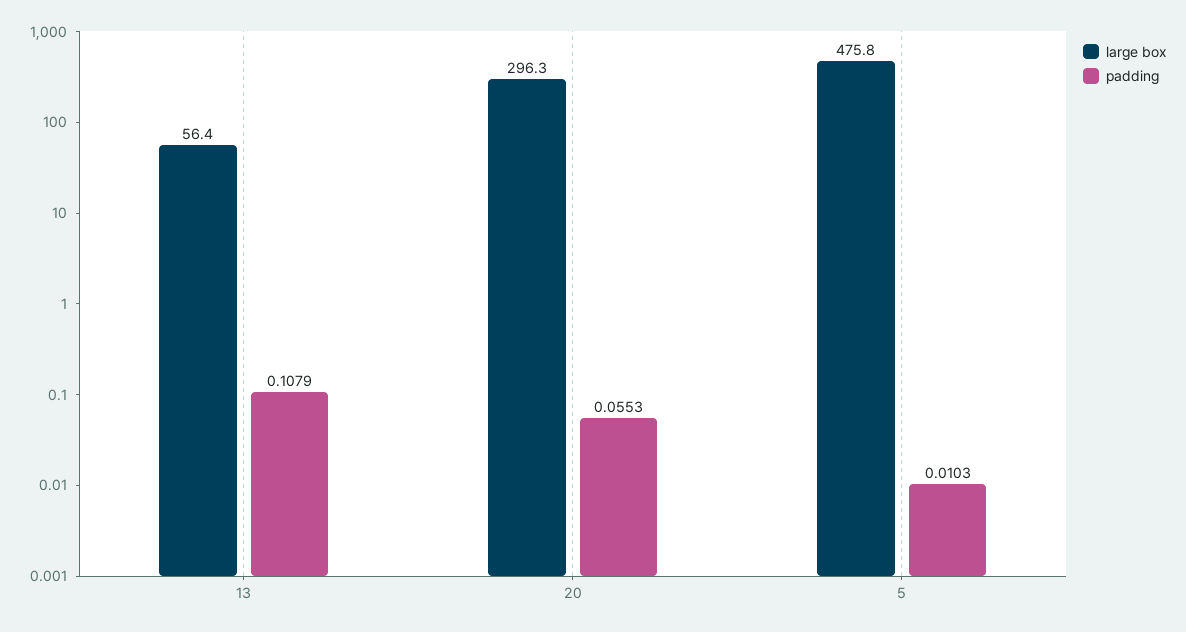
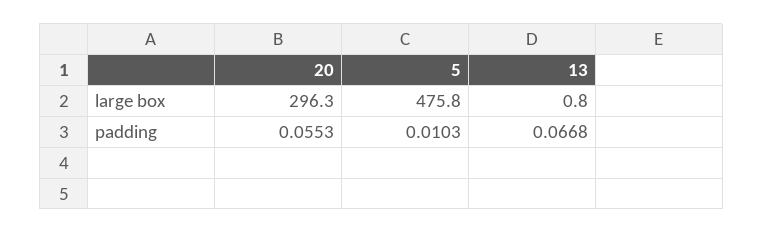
  {
    "large box": {
-     "13": 56.4,
+     "13": 0.8,
      "20": 296.3,
      "5": 475.8
    },
    "padding": {
-     "13": 0.1079,
+     "13": 0.0668,
      "20": 0.0553,
      "5": 0.0103
    }
  }

